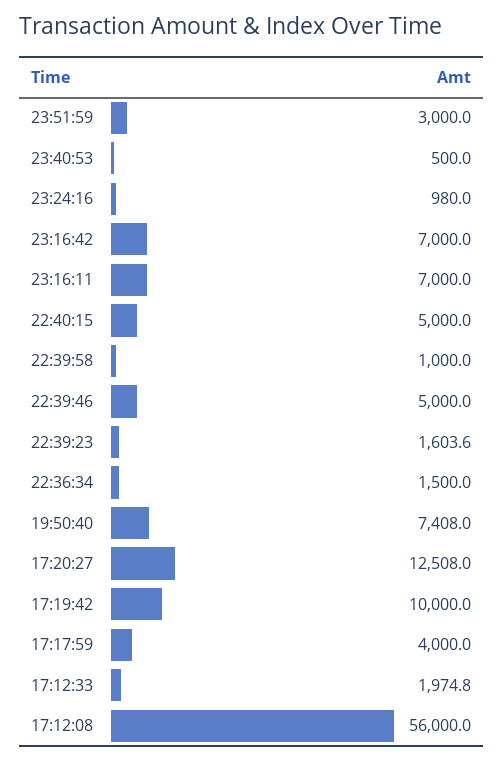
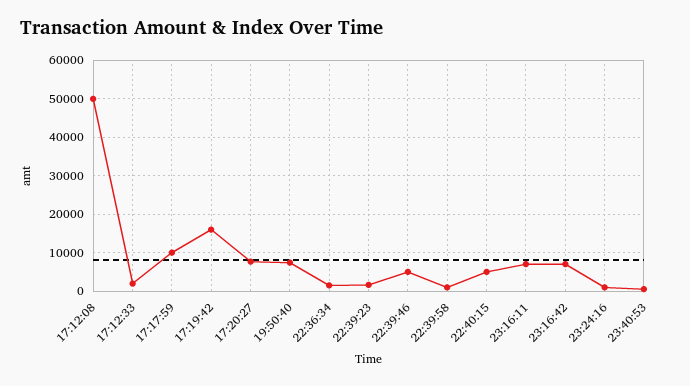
  {
-   "23:51:59": 3000,
    "23:40:53": 500,
    "23:24:16": 980,
    "23:16:42": 7000,
    "23:16:11": 7000,
    "22:40:15": 5000,
    "22:39:58": 1000,
    "22:39:46": 5000,
    "22:39:23": 1603.6,
    "22:36:34": 1500,
    "19:50:40": 7408,
-   "17:20:27": 12508,
+   "17:20:27": 8000,
-   "17:19:42": 10000,
+   "17:19:42": 16000,
-   "17:17:59": 4000,
+   "17:17:59": 10000,
    "17:12:33": 1974.8,
-   "17:12:08": 56000
+   "17:12:08": 50000
  }

